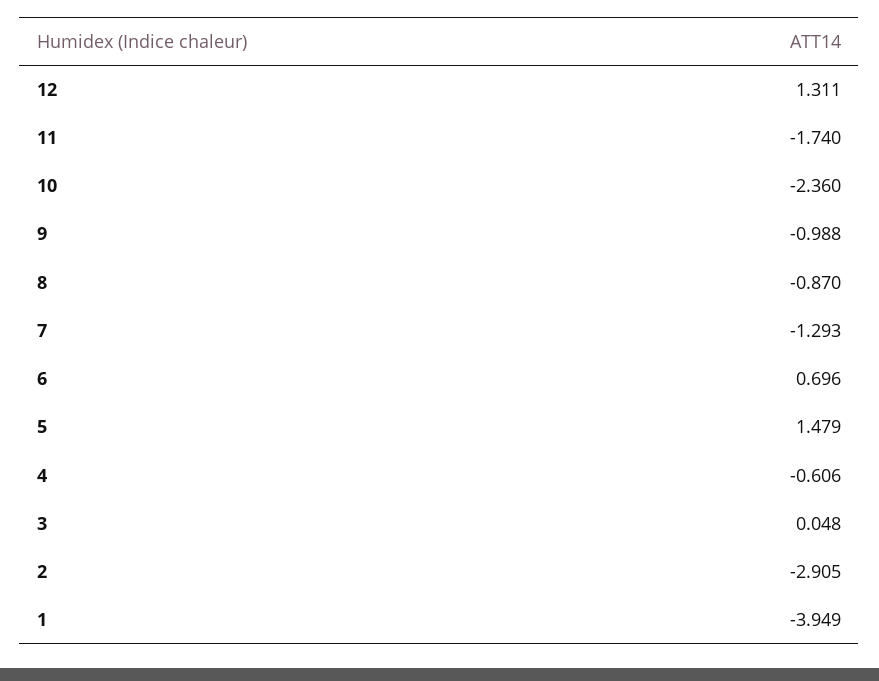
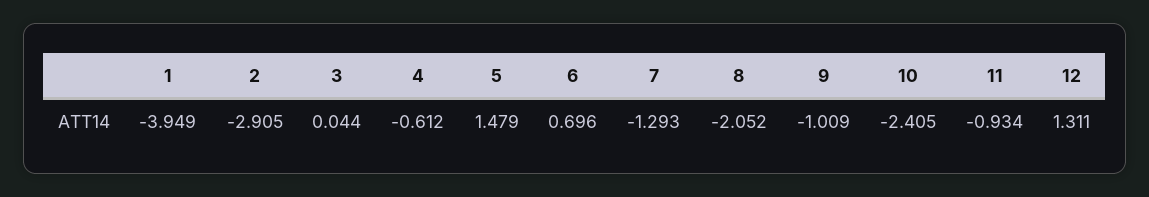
  {
    "12": 1.311,
-   "11": -1.74,
+   "11": -0.934,
-   "10": -2.36,
+   "10": -2.405,
-   "9": -0.988,
+   "9": -1.009,
-   "8": -0.87,
+   "8": -2.052,
    "7": -1.293,
    "6": 0.696,
    "5": 1.479,
-   "4": -0.606,
+   "4": -0.612,
-   "3": 0.048,
+   "3": 0.044,
    "2": -2.905,
    "1": -3.949
  }

